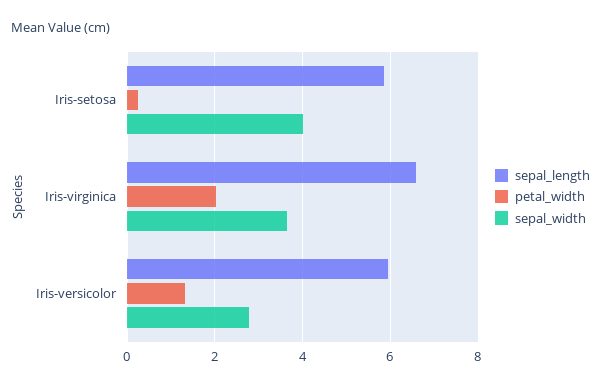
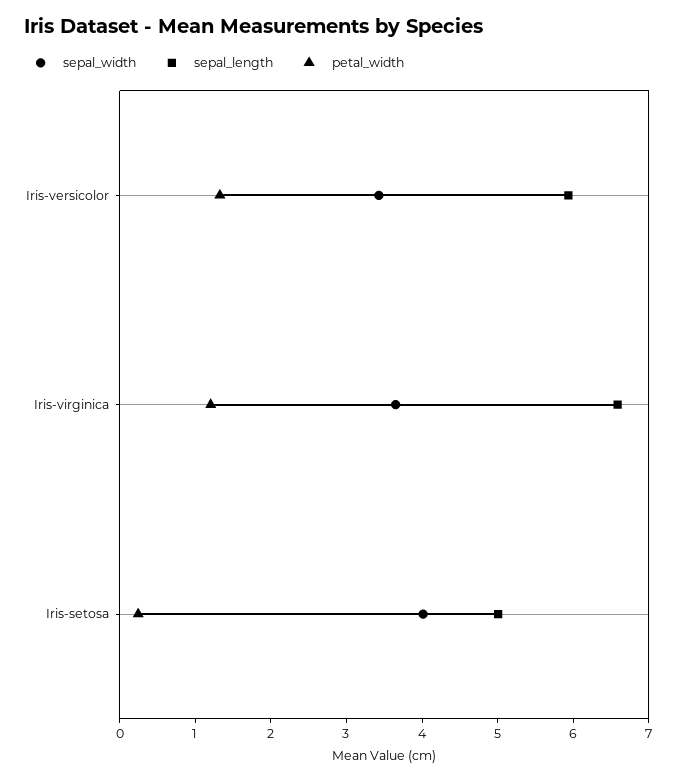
  {
    "sepal_length": {
-     "Iris-setosa": 5.8,
+     "Iris-setosa": 5,
      "Iris-virginica": 6.6,
      "Iris-versicolor": 6
    },
    "petal_width": {
      "Iris-setosa": 0.2,
-     "Iris-virginica": 2,
+     "Iris-virginica": 1.2,
      "Iris-versicolor": 1.4
    },
    "sepal_width": {
      "Iris-setosa": 4,
      "Iris-virginica": 3.6,
-     "Iris-versicolor": 2.8
+     "Iris-versicolor": 3.4
    }
  }

